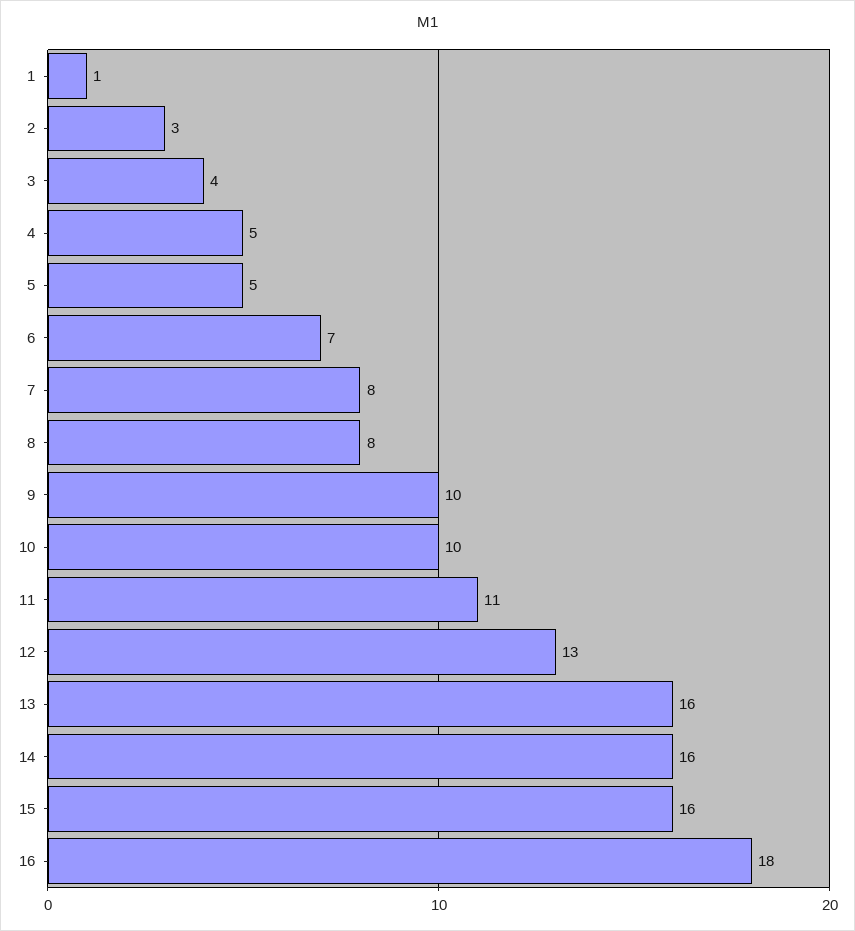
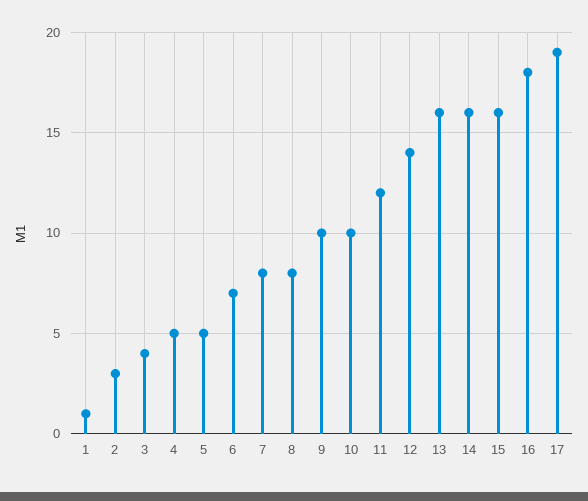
  {
    "1": 1,
    "2": 3,
    "3": 4,
    "4": 5,
    "5": 5,
    "6": 7,
    "7": 8,
    "8": 8,
    "9": 10,
    "10": 10,
-   "11": 11,
+   "11": 12,
-   "12": 13,
+   "12": 14,
    "13": 16,
    "14": 16,
    "15": 16,
-   "16": 18
+   "16": 18,
+   "17": 19
  }

